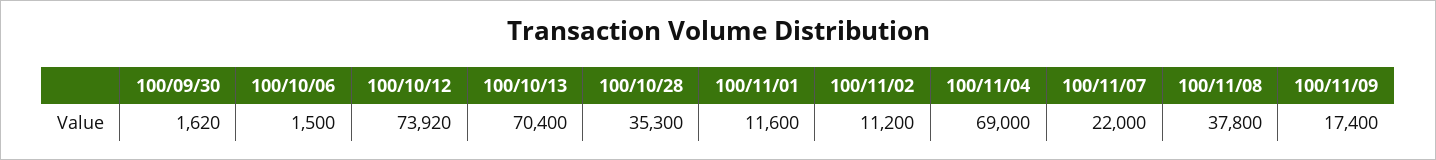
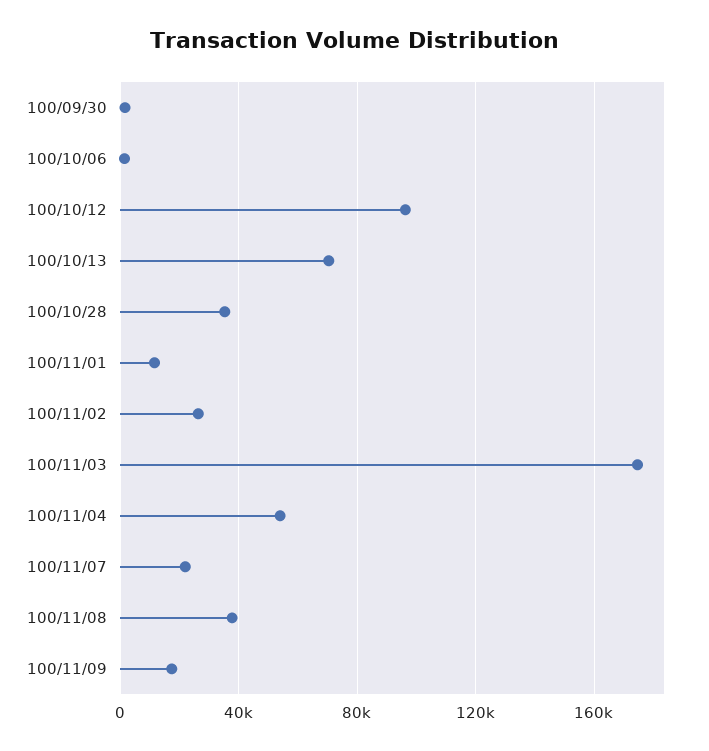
  {
    "100/09/30": 1620,
    "100/10/06": 1500,
-   "100/10/12": 73920,
+   "100/10/12": 95000,
    "100/10/13": 70400,
    "100/10/28": 35300,
    "100/11/01": 11600,
-   "100/11/02": 11200,
+   "100/11/02": 25000,
-   "100/11/04": 69000,
+   "100/11/04": 55000,
    "100/11/07": 22000,
    "100/11/08": 37800,
-   "100/11/09": 17400
+   "100/11/09": 17400,
+   "100/11/03": 175000
  }

